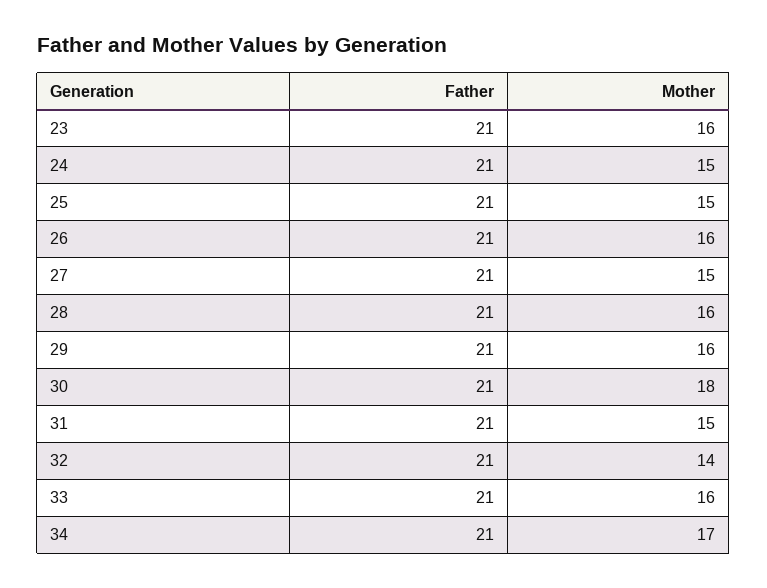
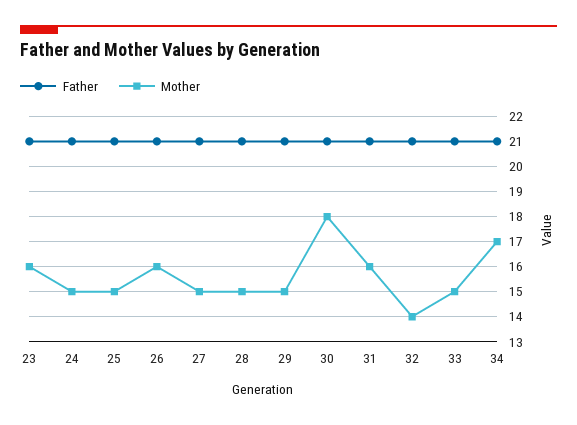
  {
    "Father": {
      "23": 21,
      "24": 21,
      "25": 21,
      "26": 21,
      "27": 21,
      "28": 21,
      "29": 21,
      "30": 21,
      "31": 21,
      "32": 21,
      "33": 21,
      "34": 21
    },
    "Mother": {
      "23": 16,
      "24": 15,
      "25": 15,
      "26": 16,
      "27": 15,
-     "28": 16,
+     "28": 15,
-     "29": 16,
+     "29": 15,
      "30": 18,
-     "31": 15,
+     "31": 16,
      "32": 14,
-     "33": 16,
+     "33": 15,
      "34": 17
    }
  }

